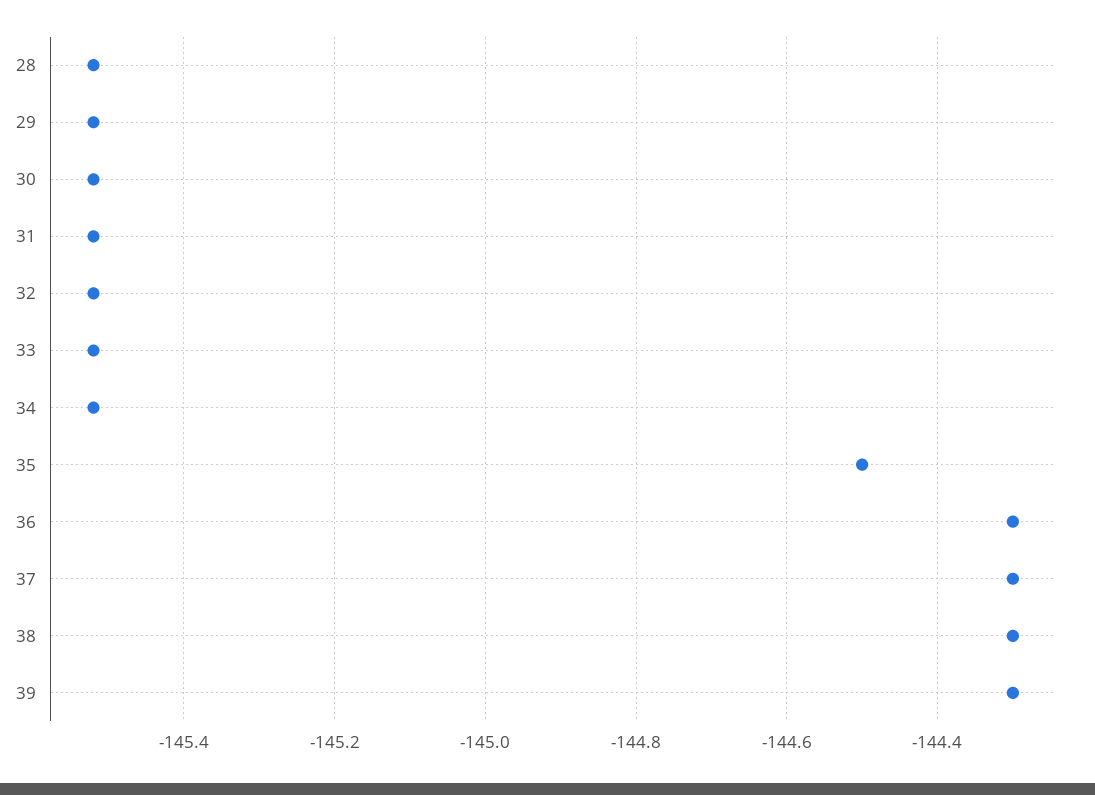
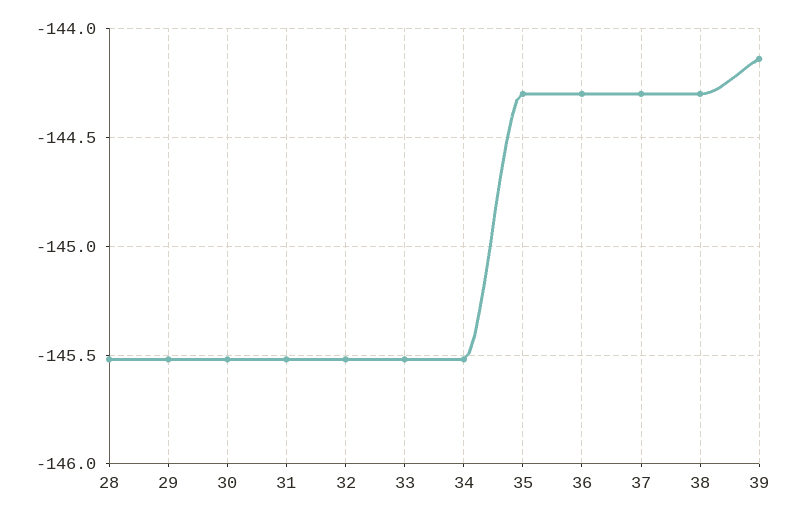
  {
    "28": -145.5,
    "29": -145.5,
    "30": -145.5,
    "31": -145.5,
    "32": -145.5,
    "33": -145.5,
    "34": -145.5,
-   "35": -144.5,
+   "35": -144.3,
    "36": -144.3,
    "37": -144.3,
    "38": -144.3,
-   "39": -144.3
+   "39": -144.15
  }

